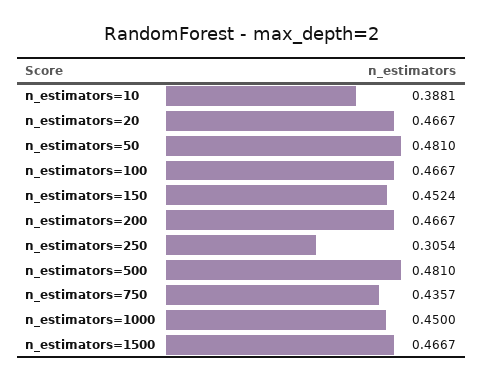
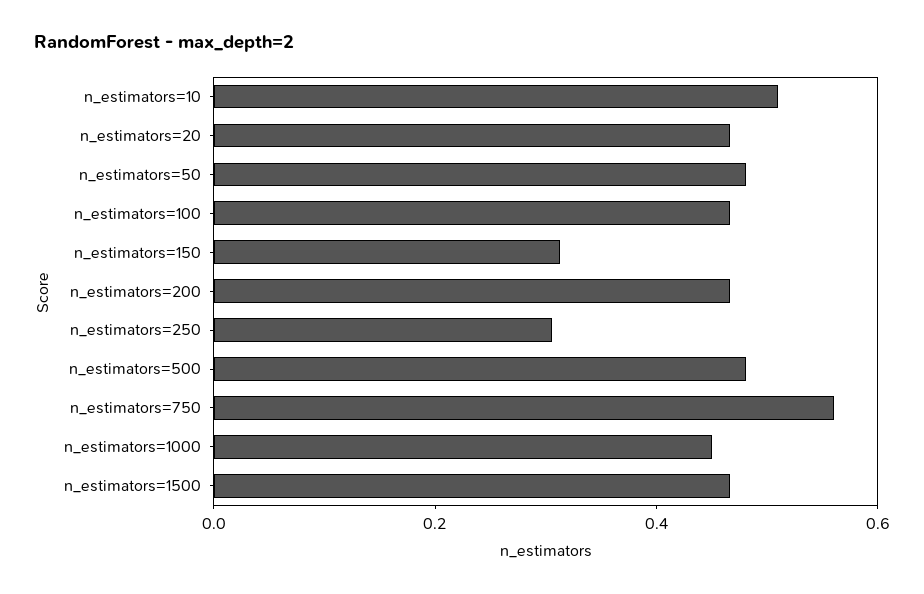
  {
-   "n_estimators=10": 0.3881,
+   "n_estimators=10": 0.5,
    "n_estimators=20": 0.4667,
    "n_estimators=50": 0.481,
    "n_estimators=100": 0.4667,
-   "n_estimators=150": 0.4524,
+   "n_estimators=150": 0.3,
    "n_estimators=200": 0.4667,
    "n_estimators=250": 0.3054,
    "n_estimators=500": 0.481,
-   "n_estimators=750": 0.4357,
+   "n_estimators=750": 0.55,
    "n_estimators=1000": 0.45,
    "n_estimators=1500": 0.4667
  }

